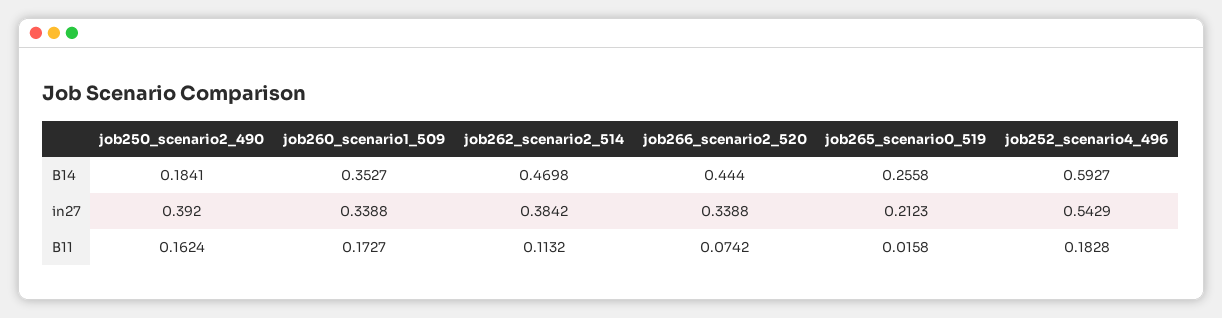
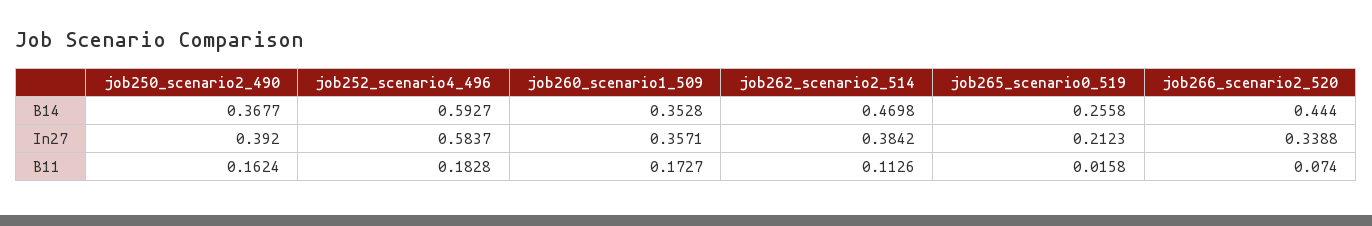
  {
    "job250_scenario2_490": {
-     "B14": 0.1841,
+     "B14": 0.3677,
      "in27": 0.392,
      "B11": 0.1624
    },
    "job260_scenario1_509": {
-     "B14": 0.3527,
+     "B14": 0.3528,
-     "in27": 0.3388,
+     "in27": 0.3571,
      "B11": 0.1727
    },
    "job262_scenario2_514": {
      "B14": 0.4698,
      "in27": 0.3842,
-     "B11": 0.1132
+     "B11": 0.1126
    },
    "job266_scenario2_520": {
      "B14": 0.444,
      "in27": 0.3388,
-     "B11": 0.0742
+     "B11": 0.074
    },
    "job265_scenario0_519": {
      "B14": 0.2558,
      "in27": 0.2123,
      "B11": 0.0158
    },
    "job252_scenario4_496": {
      "B14": 0.5927,
-     "in27": 0.5429,
+     "in27": 0.5837,
      "B11": 0.1828
    }
  }

